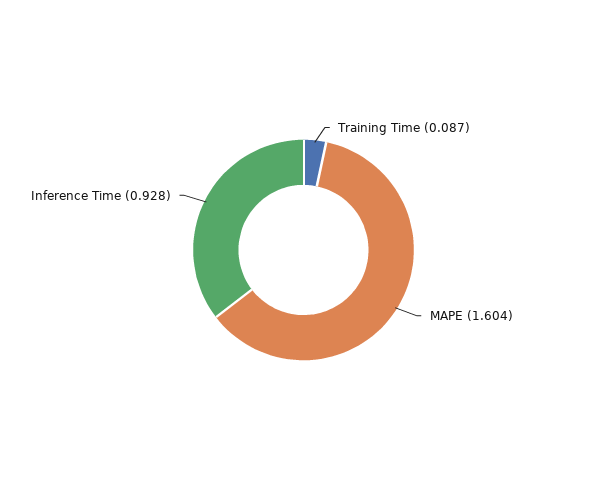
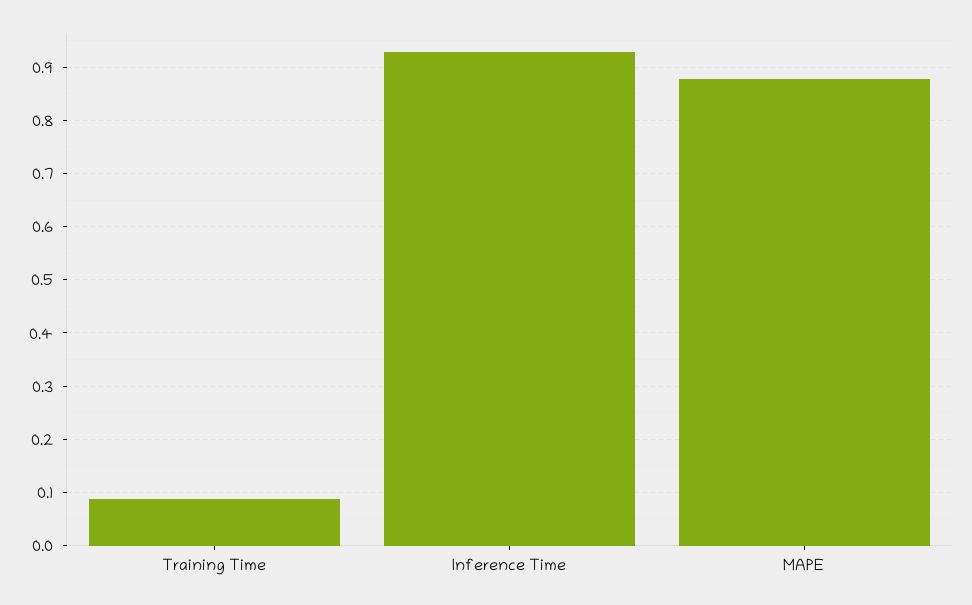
  {
    "Training Time": 0.087,
-   "MAPE": 1.604,
+   "MAPE": 0.88,
    "Inference Time": 0.928
  }

